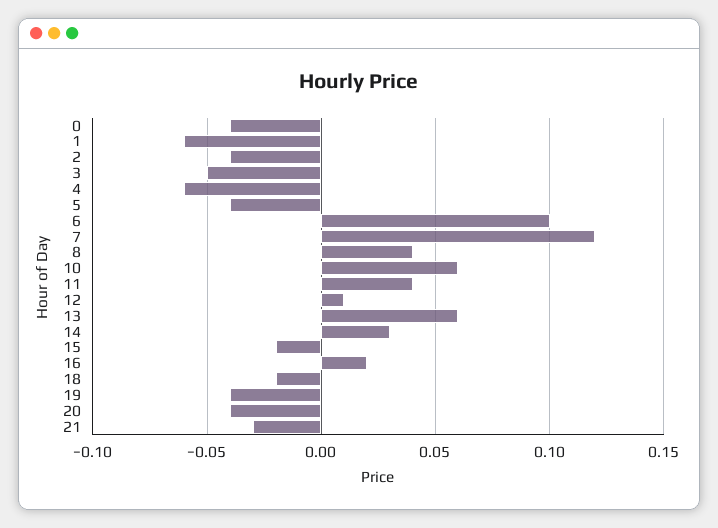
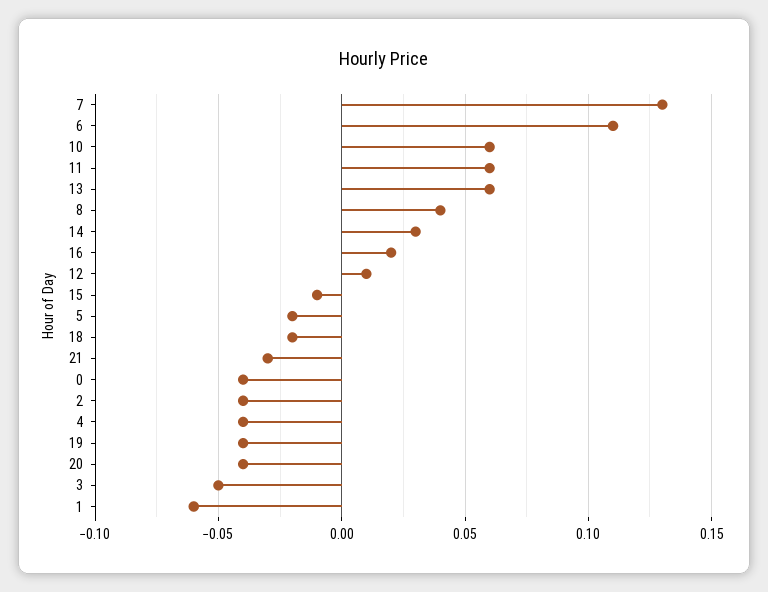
  {
    "0": -0.04,
    "1": -0.06,
    "2": -0.04,
    "3": -0.05,
-   "4": -0.06,
+   "4": -0.04,
-   "5": -0.04,
+   "5": -0.02,
-   "6": 0.1,
+   "6": 0.11,
-   "7": 0.12,
+   "7": 0.13,
    "8": 0.04,
    "10": 0.06,
-   "11": 0.04,
+   "11": 0.06,
    "12": 0.01,
    "13": 0.06,
    "14": 0.03,
-   "15": -0.02,
+   "15": -0.01,
    "16": 0.02,
    "18": -0.02,
    "19": -0.04,
    "20": -0.04,
    "21": -0.03
  }

